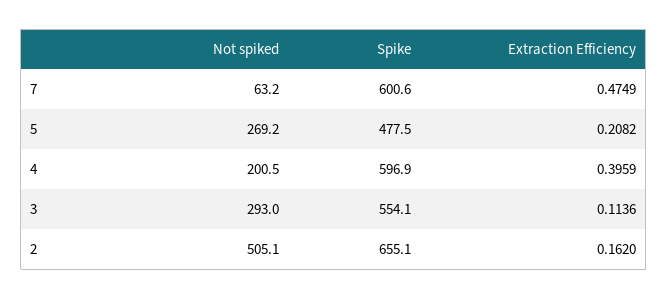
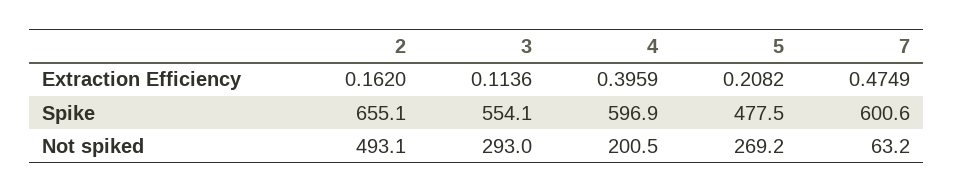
  {
    "Not spiked": {
      "7": 63.2,
      "5": 269.2,
      "4": 200.5,
      "3": 293,
-     "2": 505.1
+     "2": 493.1
    },
    "Spike": {
      "7": 600.6,
      "5": 477.5,
      "4": 596.9,
      "3": 554.1,
      "2": 655.1
    },
    "Extraction Efficiency": {
      "7": 0.4749,
      "5": 0.2082,
      "4": 0.3959,
      "3": 0.1136,
      "2": 0.162
    }
  }

